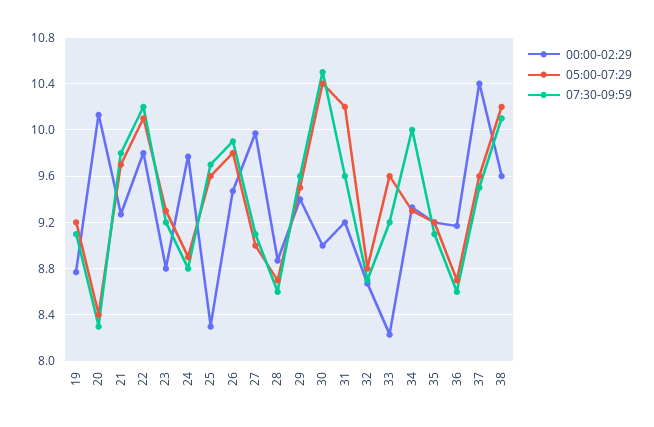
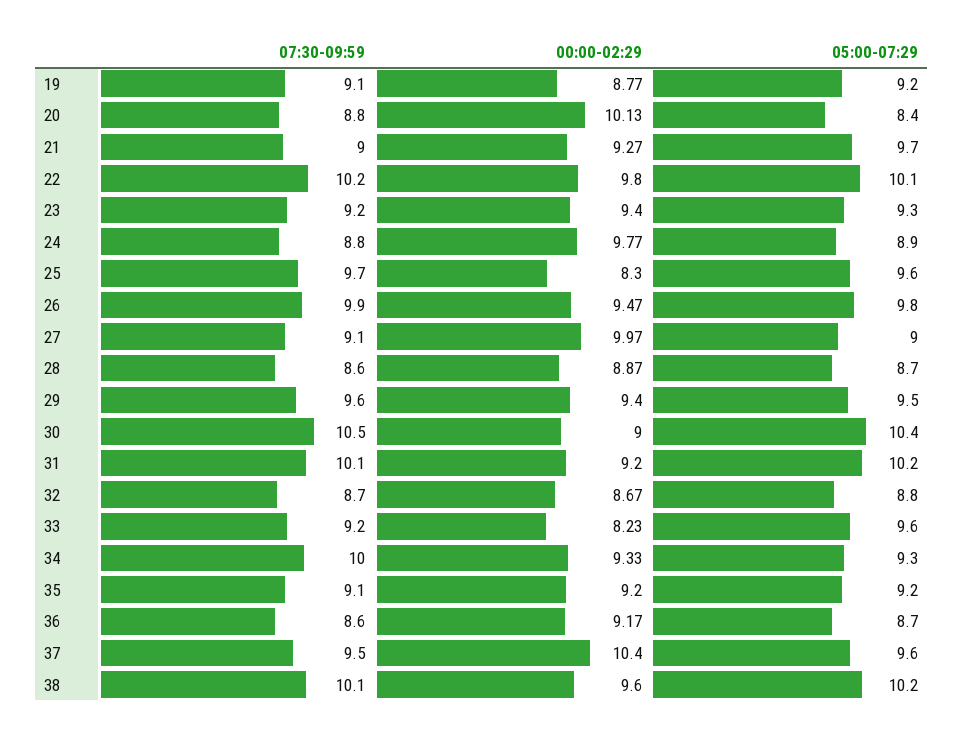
  {
    "00:00-02:29": {
      "19": 8.77,
      "20": 10.13,
      "21": 9.27,
      "22": 9.8,
-     "23": 8.8,
+     "23": 9.4,
      "24": 9.77,
      "25": 8.3,
      "26": 9.47,
      "27": 9.97,
      "28": 8.87,
      "29": 9.4,
      "30": 9,
      "31": 9.2,
      "32": 8.67,
      "33": 8.23,
      "34": 9.33,
      "35": 9.2,
      "36": 9.17,
      "37": 10.4,
      "38": 9.6
    },
    "05:00-07:29": {
      "19": 9.2,
      "20": 8.4,
      "21": 9.7,
      "22": 10.1,
      "23": 9.3,
      "24": 8.9,
      "25": 9.6,
      "26": 9.8,
      "27": 9,
      "28": 8.7,
      "29": 9.5,
      "30": 10.4,
      "31": 10.2,
      "32": 8.8,
      "33": 9.6,
      "34": 9.3,
      "35": 9.2,
      "36": 8.7,
      "37": 9.6,
      "38": 10.2
    },
    "07:30-09:59": {
      "19": 9.1,
-     "20": 8.3,
+     "20": 8.8,
-     "21": 9.8,
+     "21": 9,
      "22": 10.2,
      "23": 9.2,
      "24": 8.8,
      "25": 9.7,
      "26": 9.9,
      "27": 9.1,
      "28": 8.6,
      "29": 9.6,
      "30": 10.5,
-     "31": 9.6,
+     "31": 10.1,
      "32": 8.7,
      "33": 9.2,
      "34": 10,
      "35": 9.1,
      "36": 8.6,
      "37": 9.5,
      "38": 10.1
    }
  }

